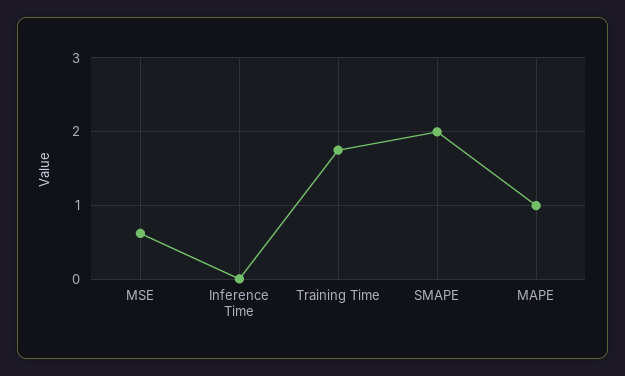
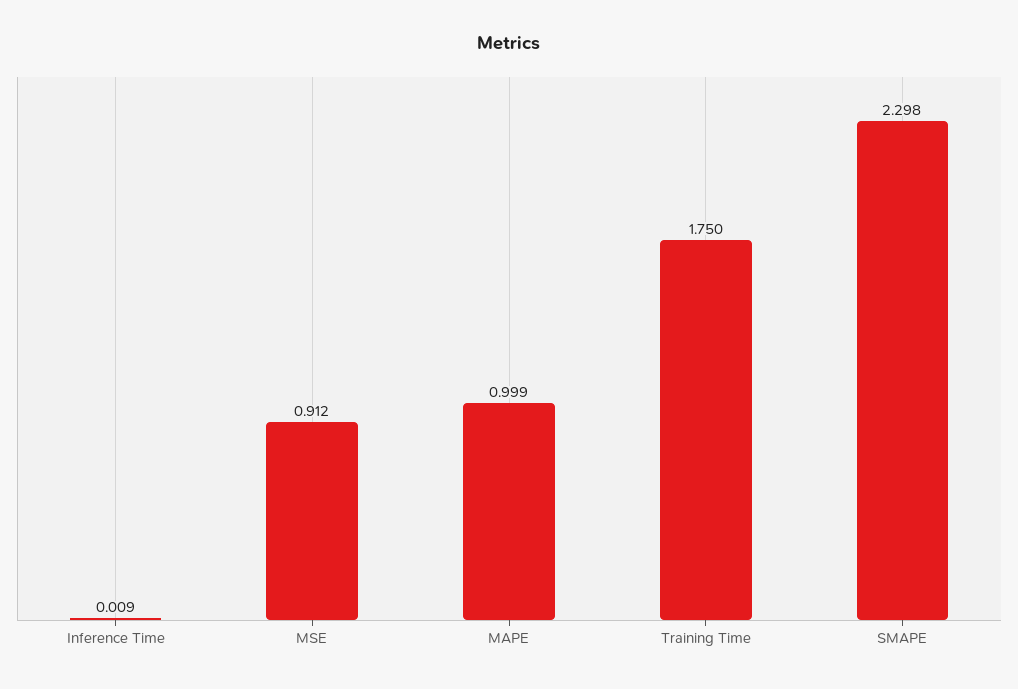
  {
-   "MSE": 0.6,
+   "MSE": 0.912,
    "Inference Time": 0.009,
    "Training Time": 1.75,
-   "SMAPE": 2,
+   "SMAPE": 2.298,
    "MAPE": 0.999
  }

